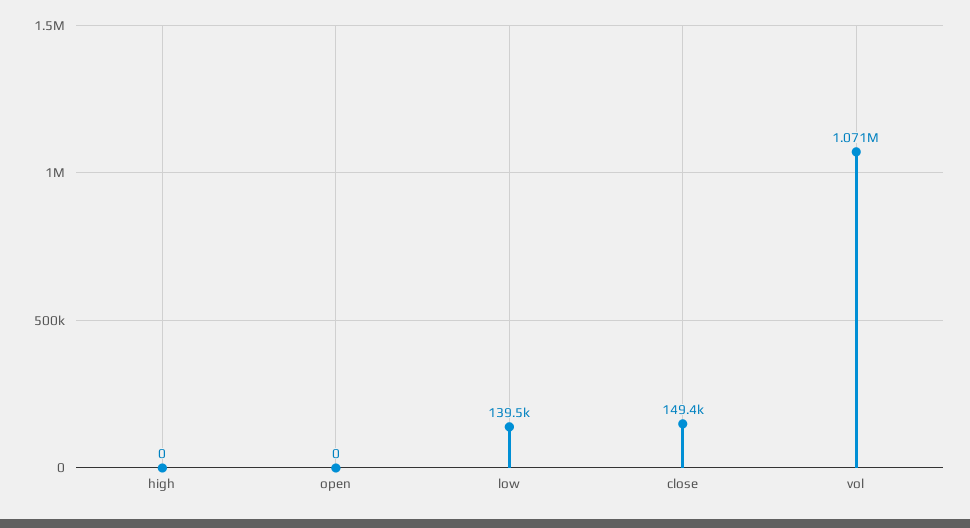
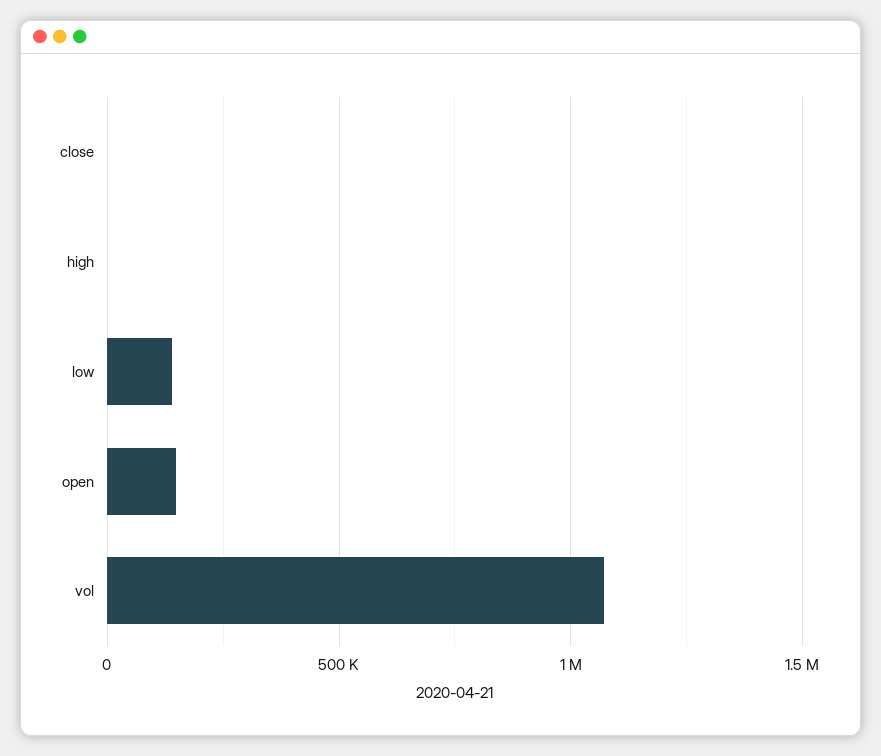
  {
    "high": 0,
-   "open": 0,
+   "open": 150000,
    "low": 139500,
-   "close": 149400,
+   "close": 0,
    "vol": 1071000
  }

